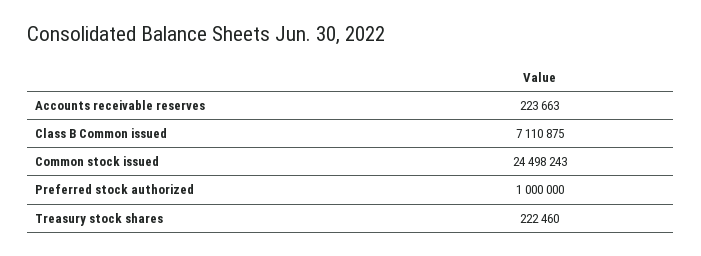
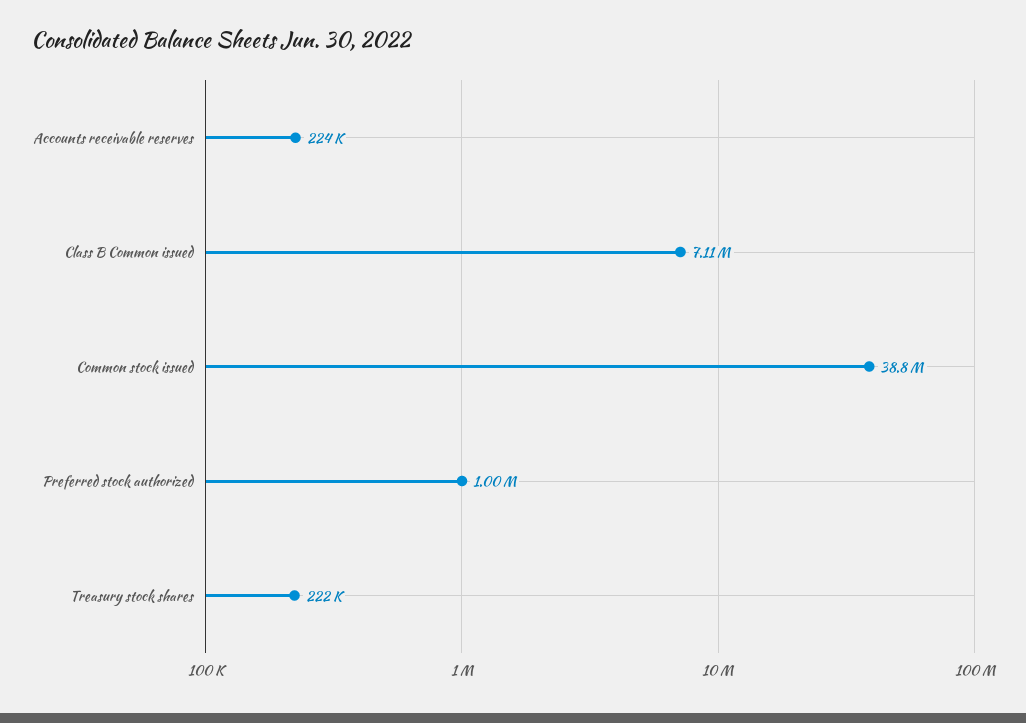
  {
    "Accounts receivable reserves": 223663,
    "Class B Common issued": 7110875,
-   "Common stock issued": 24498243,
+   "Common stock issued": 38800000,
    "Preferred stock authorized": 1000000,
    "Treasury stock shares": 222460
  }

